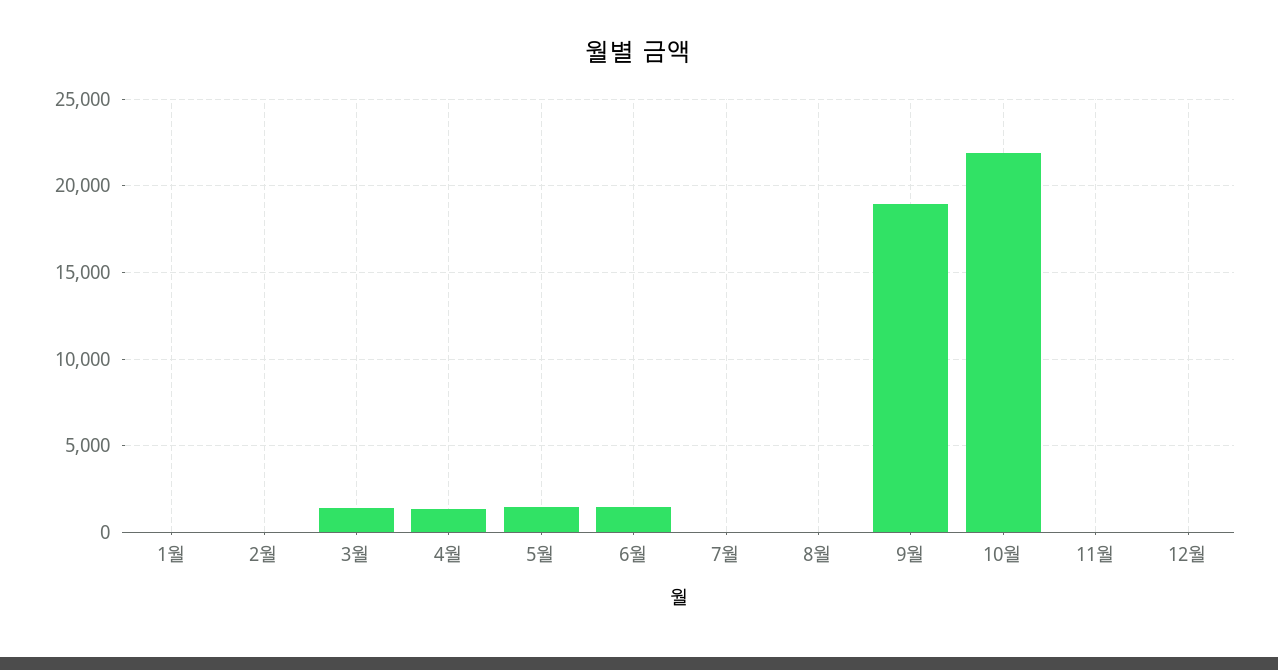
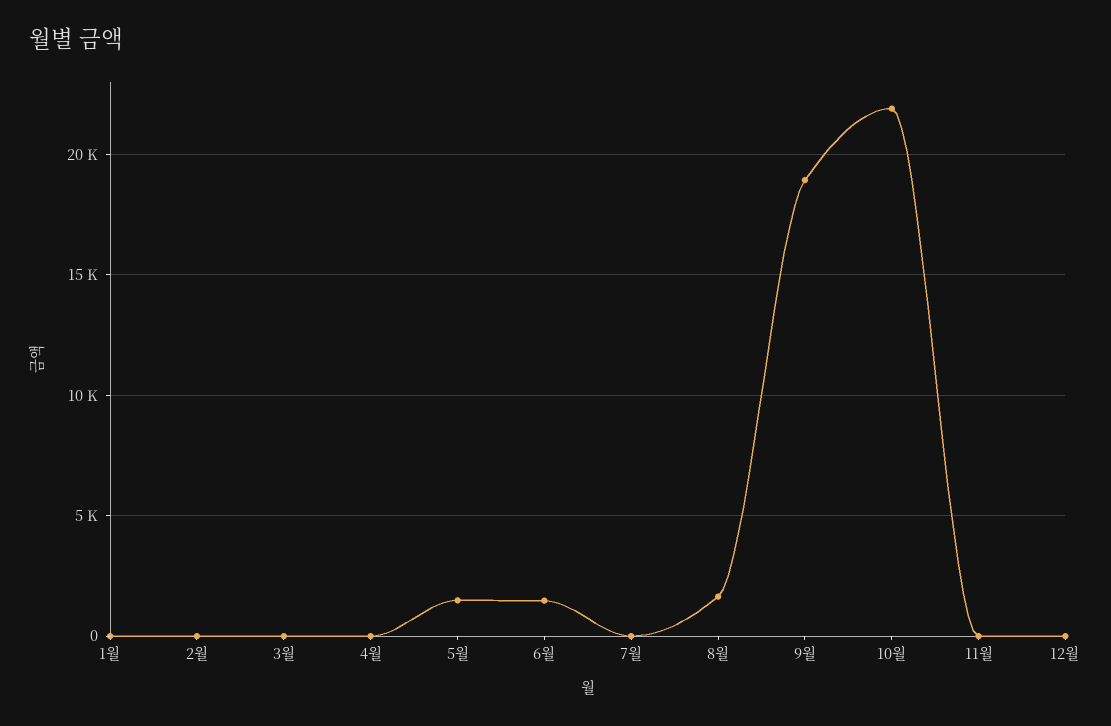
  {
    "1월": 0,
    "2월": 0,
-   "3월": 1500,
+   "3월": 0,
-   "4월": 1500,
+   "4월": 0,
    "5월": 1500,
    "6월": 1500,
    "7월": 0,
-   "8월": 0,
+   "8월": 1500,
    "9월": 19000,
    "10월": 22000,
    "11월": 0,
    "12월": 0
  }

